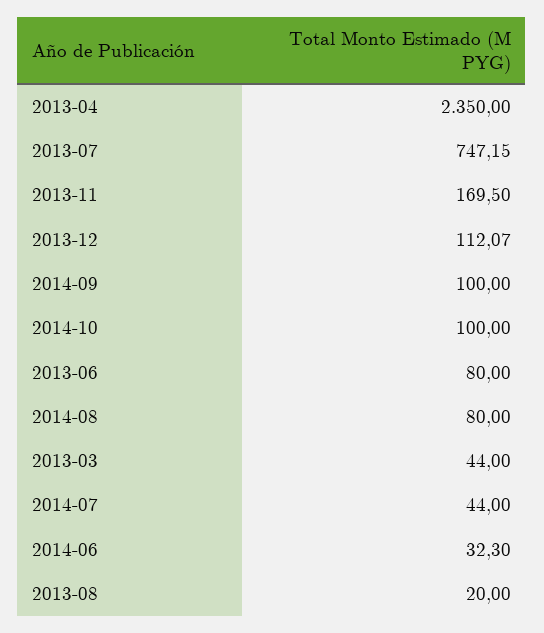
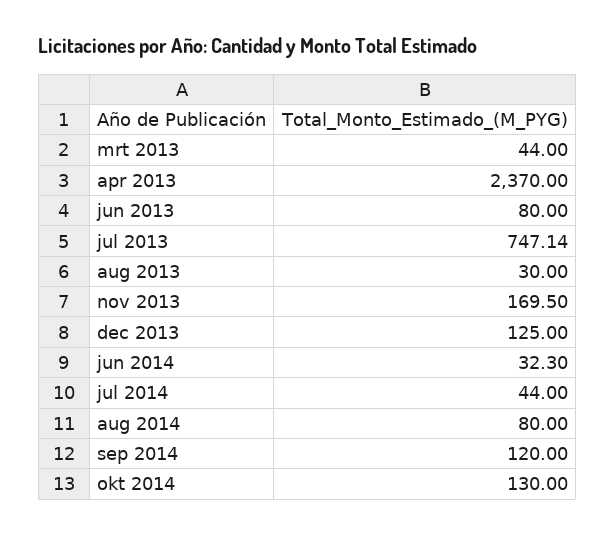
  {
-   "2013-04": 2350,
+   "2013-04": 2370,
-   "2013-07": 747.15,
+   "2013-07": 747.14,
    "2013-11": 169.5,
-   "2013-12": 112.07,
+   "2013-12": 125,
-   "2014-09": 100,
+   "2014-09": 120,
-   "2014-10": 100,
+   "2014-10": 130,
    "2013-06": 80,
    "2014-08": 80,
    "2013-03": 44,
    "2014-07": 44,
    "2014-06": 32.3,
-   "2013-08": 20
+   "2013-08": 30
  }

